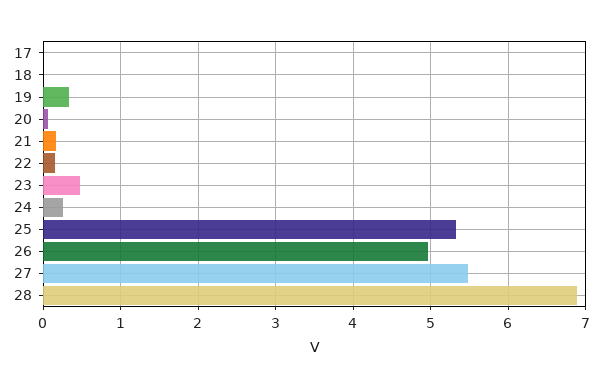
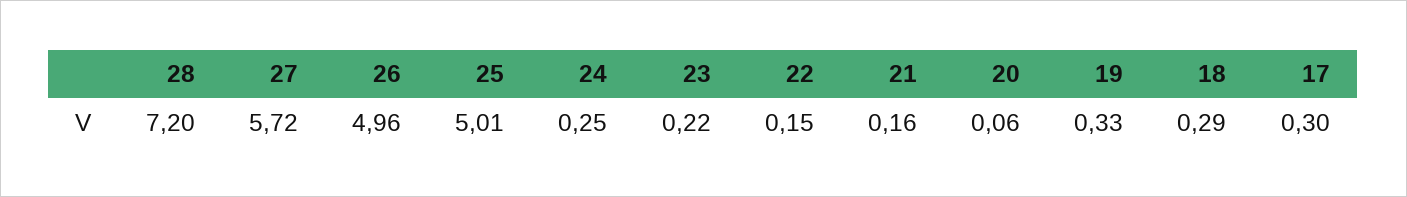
  {
-   "17": 0,
+   "17": 0.3,
-   "18": 0,
+   "18": 0.29,
    "19": 0.33,
    "20": 0.06,
    "21": 0.16,
    "22": 0.15,
-   "23": 0.5,
+   "23": 0.22,
    "24": 0.25,
-   "25": 5.3,
+   "25": 5.01,
    "26": 4.96,
-   "27": 5.5,
+   "27": 5.72,
-   "28": 6.9
+   "28": 7.2
  }

